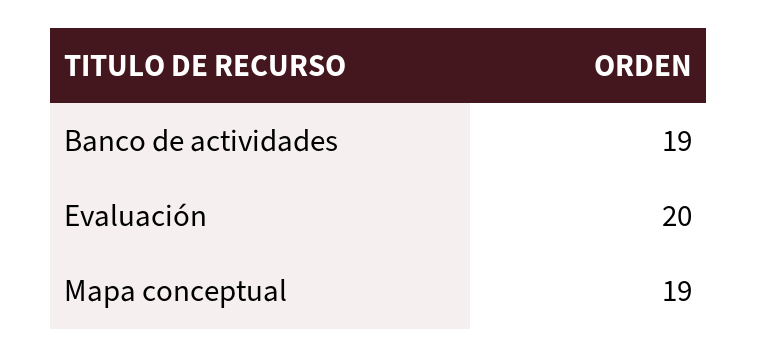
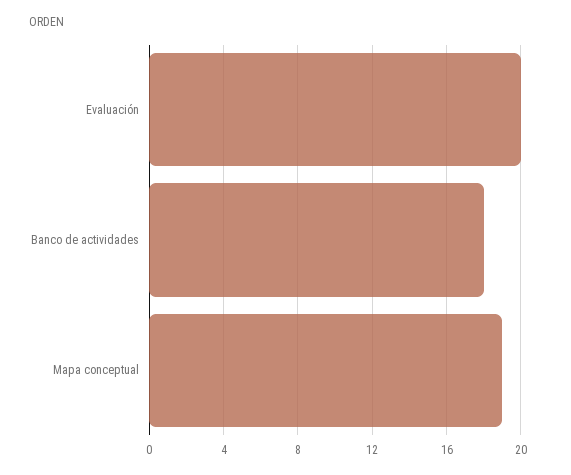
  {
-   "Banco de actividades": 19,
+   "Banco de actividades": 18,
    "Evaluación": 20,
    "Mapa conceptual": 19
  }

